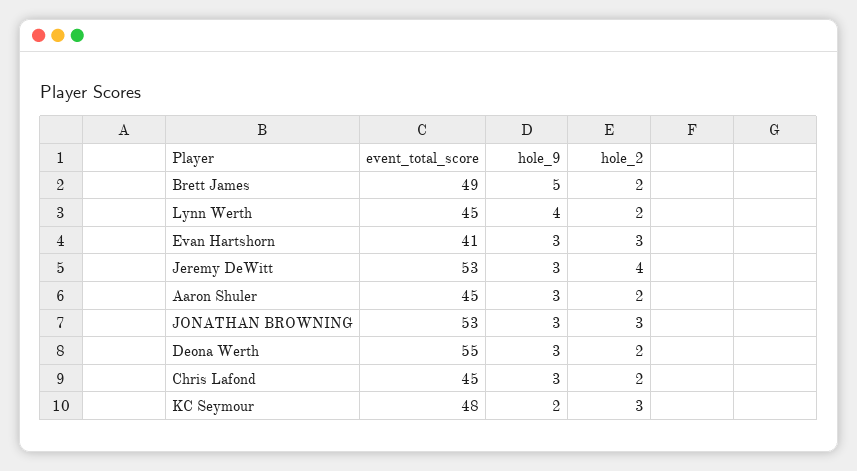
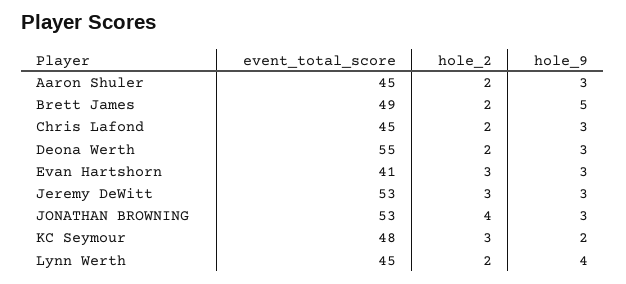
  {
    "event_total_score": {
      "Brett James": 49,
      "Lynn Werth": 45,
      "Evan Hartshorn": 41,
      "Jeremy DeWitt": 53,
      "Aaron Shuler": 45,
      "JONATHAN BROWNING": 53,
      "Deona Werth": 55,
      "Chris Lafond": 45,
      "KC Seymour": 48
    },
    "hole_9": {
      "Brett James": 5,
      "Lynn Werth": 4,
      "Evan Hartshorn": 3,
      "Jeremy DeWitt": 3,
      "Aaron Shuler": 3,
      "JONATHAN BROWNING": 3,
      "Deona Werth": 3,
      "Chris Lafond": 3,
      "KC Seymour": 2
    },
    "hole_2": {
      "Brett James": 2,
      "Lynn Werth": 2,
      "Evan Hartshorn": 3,
-     "Jeremy DeWitt": 4,
+     "Jeremy DeWitt": 3,
      "Aaron Shuler": 2,
-     "JONATHAN BROWNING": 3,
+     "JONATHAN BROWNING": 4,
      "Deona Werth": 2,
      "Chris Lafond": 2,
      "KC Seymour": 3
    }
  }

